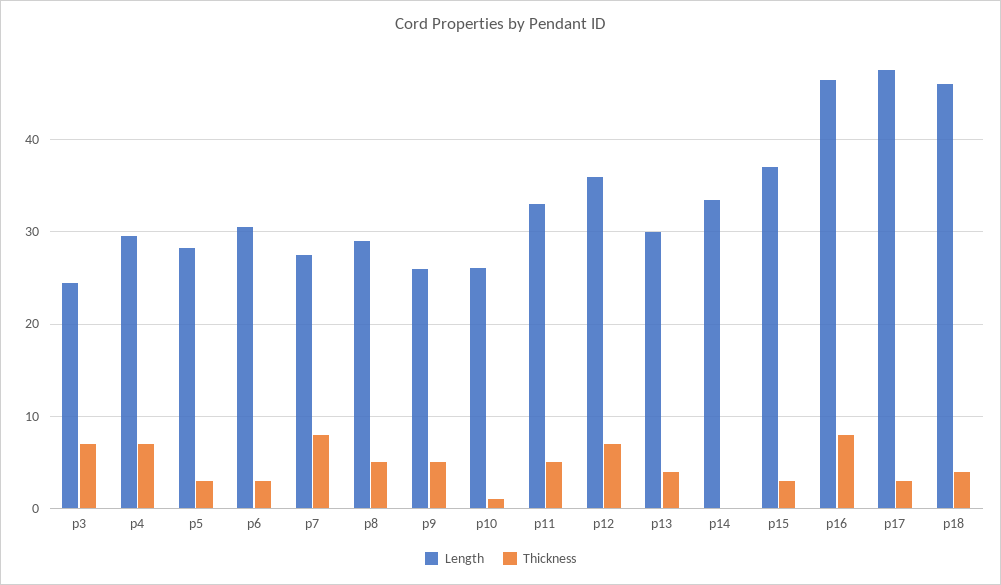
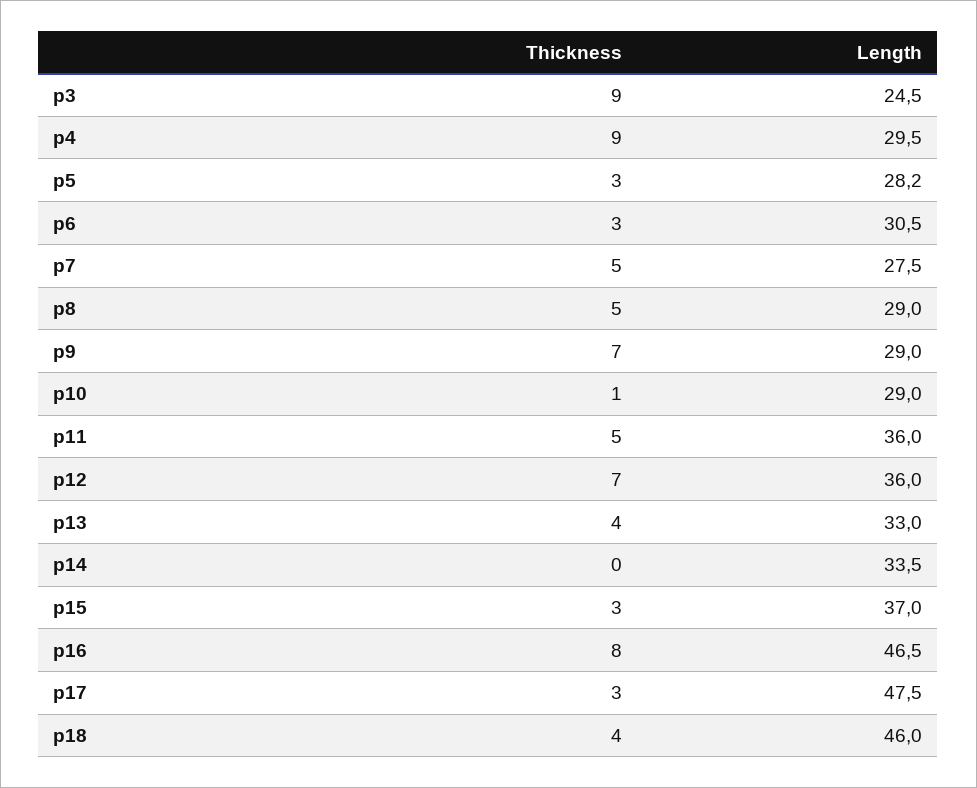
  {
    "Length": {
      "p3": 24.5,
      "p4": 29.5,
      "p5": 28.2,
      "p6": 30.5,
      "p7": 27.5,
      "p8": 29,
-     "p9": 26,
+     "p9": 29,
-     "p10": 26,
+     "p10": 29,
-     "p11": 33,
+     "p11": 36,
      "p12": 36,
-     "p13": 30,
+     "p13": 33,
      "p14": 33.5,
      "p15": 37,
      "p16": 46.5,
      "p17": 47.5,
      "p18": 46
    },
    "Thickness": {
-     "p3": 7,
+     "p3": 9,
-     "p4": 7,
+     "p4": 9,
      "p5": 3,
      "p6": 3,
-     "p7": 8,
+     "p7": 5,
      "p8": 5,
-     "p9": 5,
+     "p9": 7,
      "p10": 1,
      "p11": 5,
      "p12": 7,
      "p13": 4,
      "p14": 0,
      "p15": 3,
      "p16": 8,
      "p17": 3,
      "p18": 4
    }
  }

